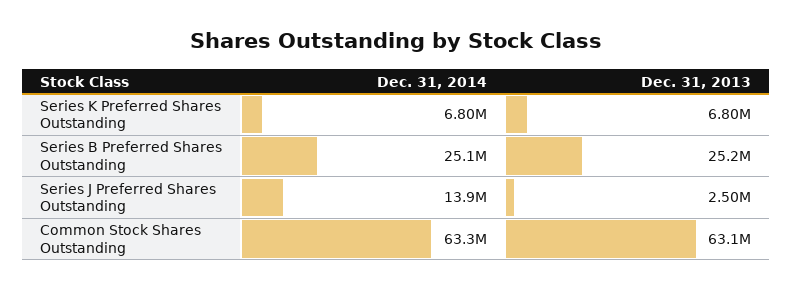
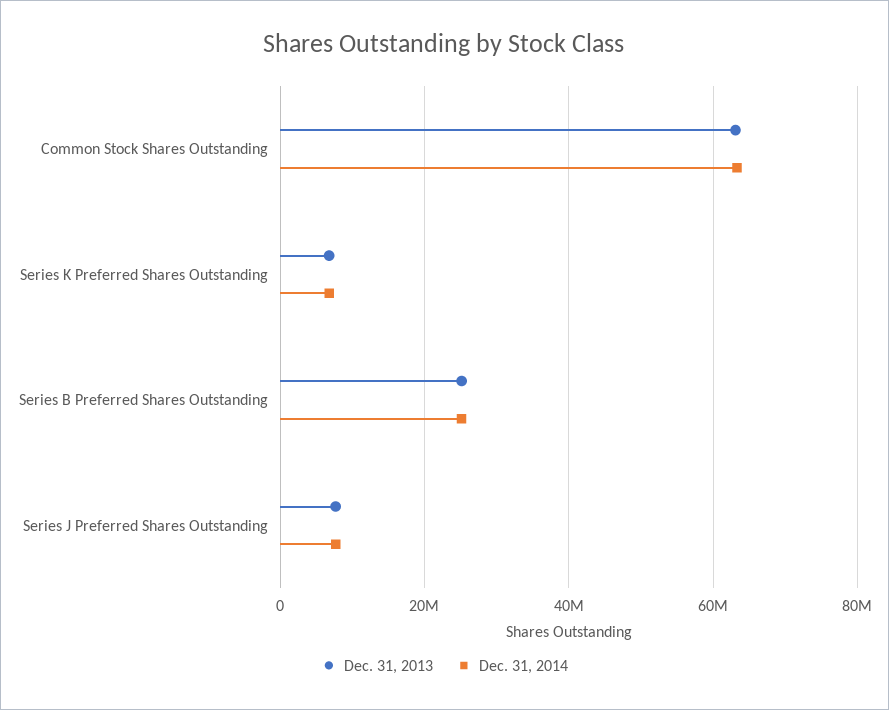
  {
    "Dec. 31, 2014": {
      "Series K Preferred Shares Outstanding": 6800000,
      "Series B Preferred Shares Outstanding": 25100000,
-     "Series J Preferred Shares Outstanding": 13900000,
+     "Series J Preferred Shares Outstanding": 8000000,
      "Common Stock Shares Outstanding": 63300000
    },
    "Dec. 31, 2013": {
      "Series K Preferred Shares Outstanding": 6800000,
      "Series B Preferred Shares Outstanding": 25200000,
-     "Series J Preferred Shares Outstanding": 2500000,
+     "Series J Preferred Shares Outstanding": 8000000,
      "Common Stock Shares Outstanding": 63100000
    }
  }

